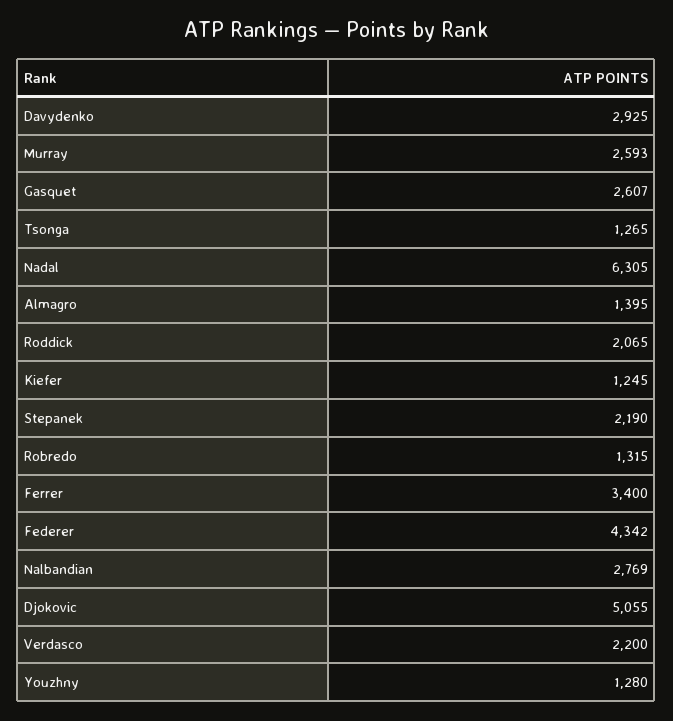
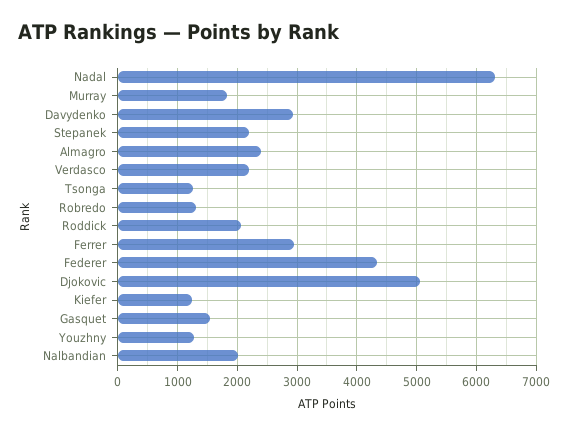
  {
    "Davydenko": 2925,
-   "Murray": 2593,
+   "Murray": 1800,
-   "Gasquet": 2607,
+   "Gasquet": 1600,
    "Tsonga": 1265,
    "Nadal": 6305,
-   "Almagro": 1395,
+   "Almagro": 2400,
    "Roddick": 2065,
    "Kiefer": 1245,
    "Stepanek": 2190,
    "Robredo": 1315,
-   "Ferrer": 3400,
+   "Ferrer": 3000,
    "Federer": 4342,
-   "Nalbandian": 2769,
+   "Nalbandian": 2000,
    "Djokovic": 5055,
    "Verdasco": 2200,
    "Youzhny": 1280
  }

